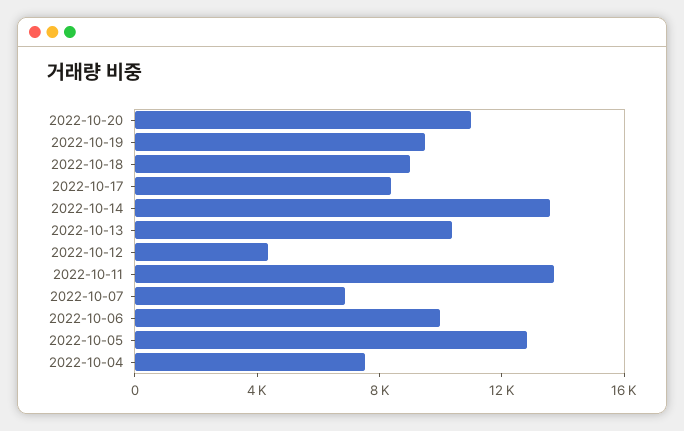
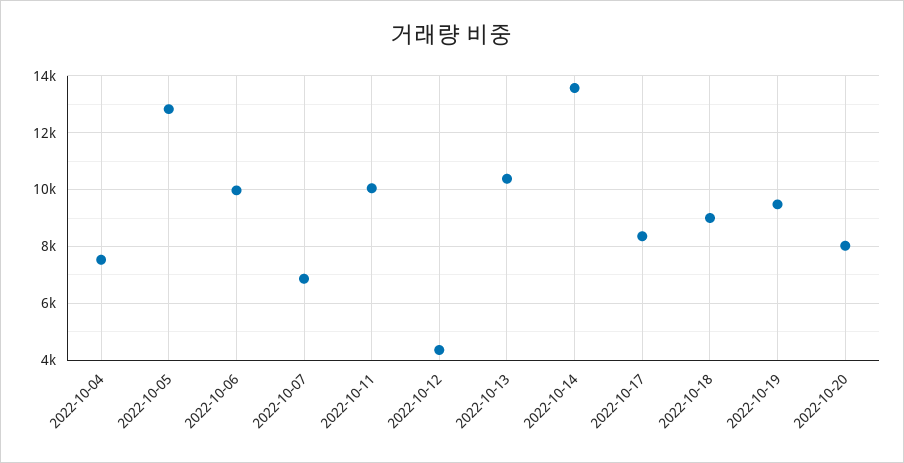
  {
-   "2022-10-20": 11000,
+   "2022-10-20": 8000,
    "2022-10-19": 9500,
    "2022-10-18": 9000,
    "2022-10-17": 8250,
    "2022-10-14": 13500,
    "2022-10-13": 10500,
    "2022-10-12": 4250,
-   "2022-10-11": 14000,
+   "2022-10-11": 10000,
    "2022-10-07": 6750,
    "2022-10-06": 10000,
    "2022-10-05": 12750,
    "2022-10-04": 7500
  }

